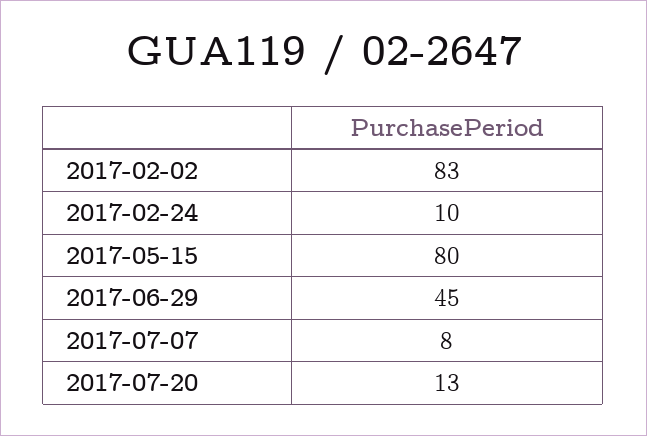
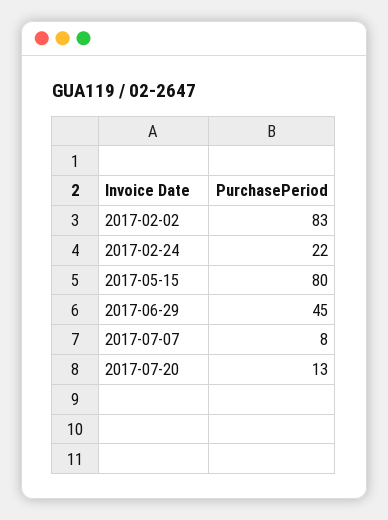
  {
    "2017-02-02": 83,
-   "2017-02-24": 10,
+   "2017-02-24": 22,
    "2017-05-15": 80,
    "2017-06-29": 45,
    "2017-07-07": 8,
    "2017-07-20": 13
  }

